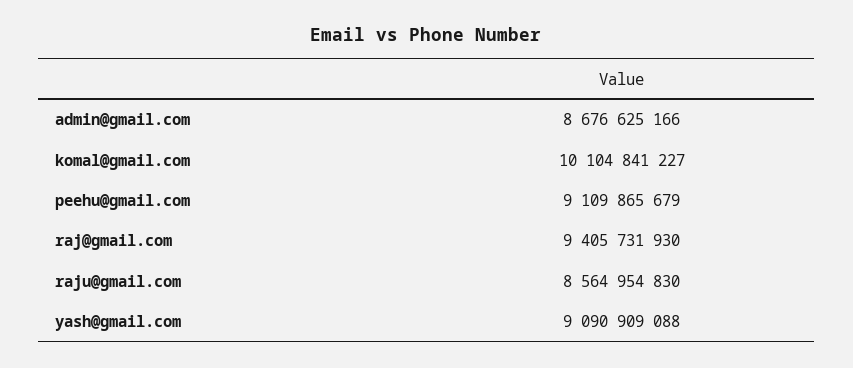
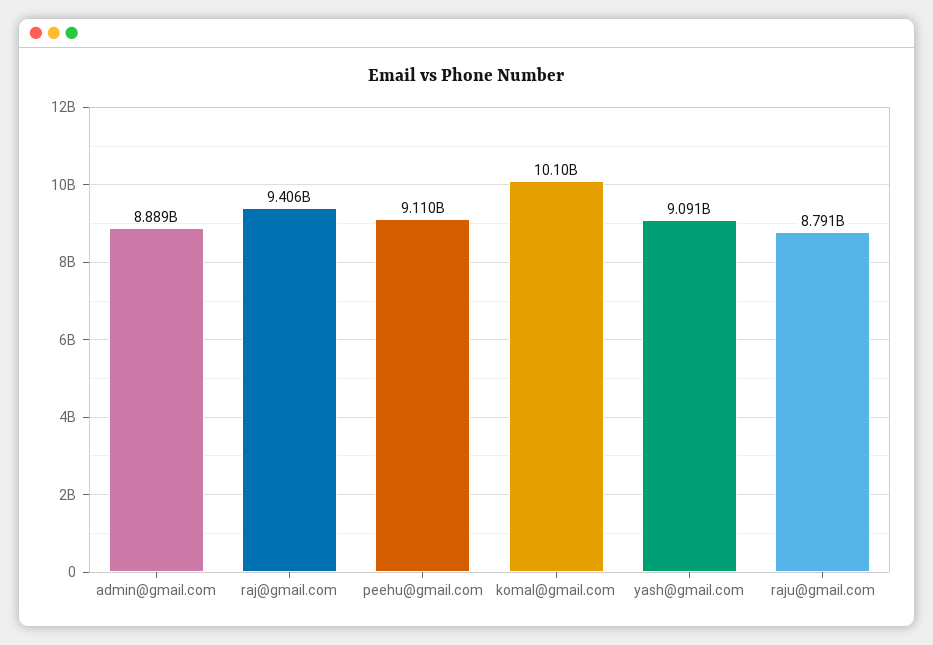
  {
-   "admin@gmail.com": 8676625166,
+   "admin@gmail.com": 8889000000,
    "komal@gmail.com": 10104841227,
    "peehu@gmail.com": 9109865679,
    "raj@gmail.com": 9405731930,
-   "raju@gmail.com": 8564954830,
+   "raju@gmail.com": 8791000000,
    "yash@gmail.com": 9090909088
  }

